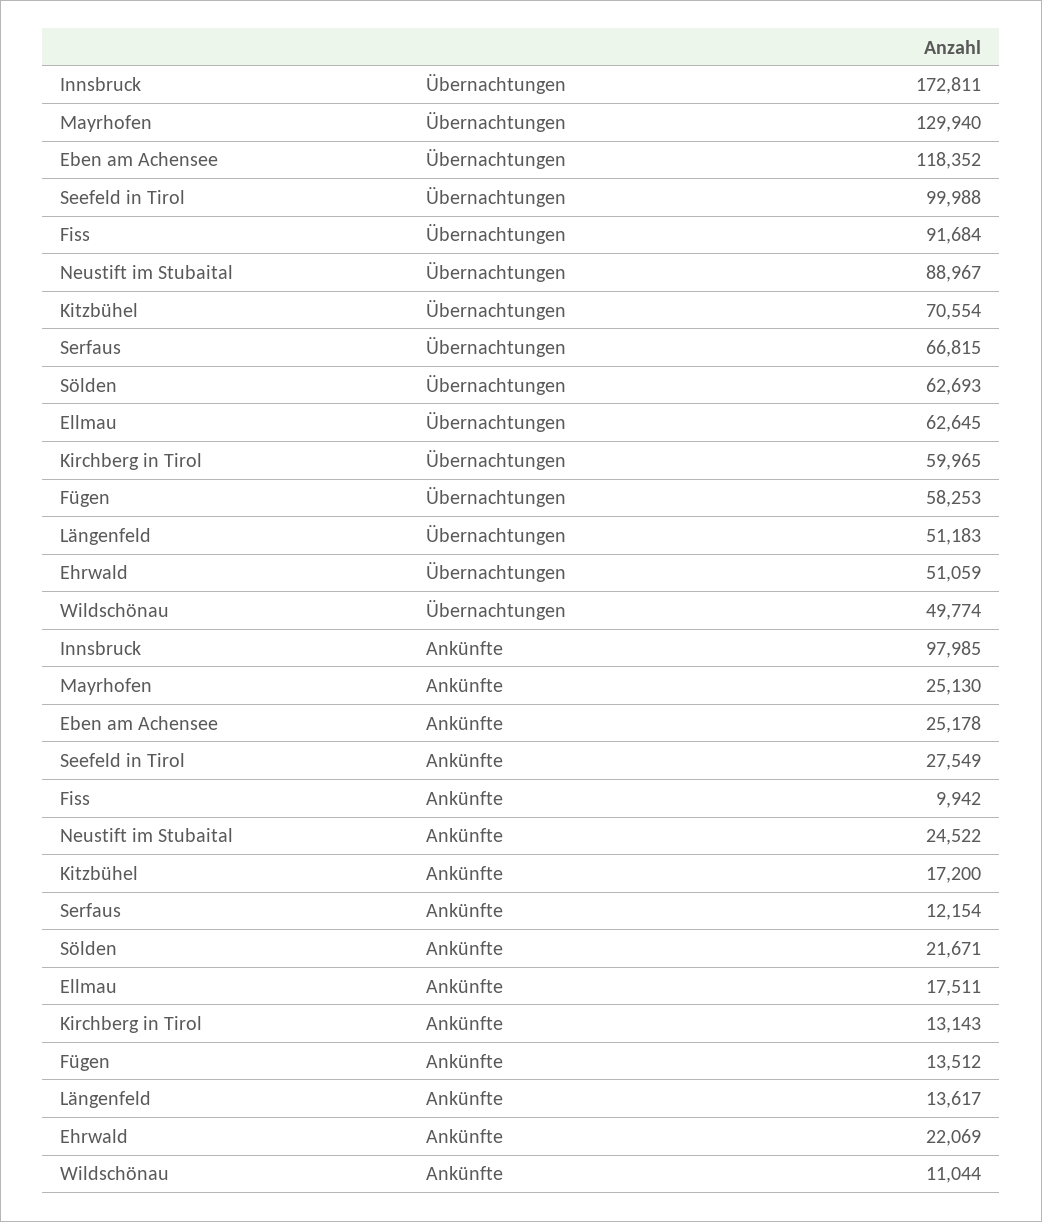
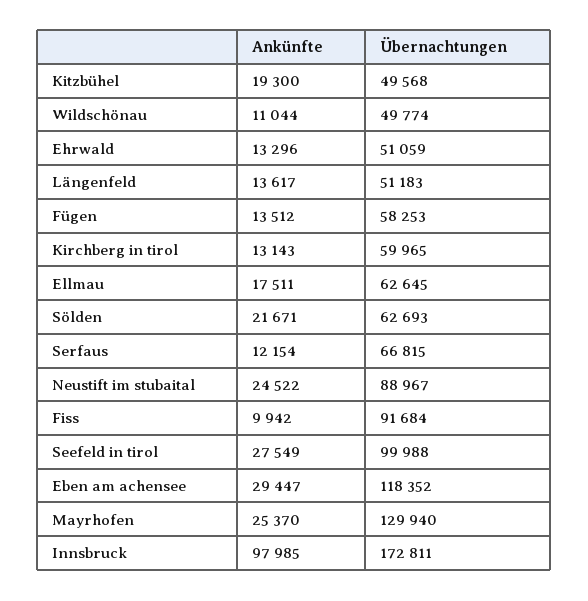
  {
    "Innsbruck": {
      "Übernachtungen": 172811,
      "Ankünfte": 97985
    },
    "Mayrhofen": {
      "Übernachtungen": 129940,
-     "Ankünfte": 25130
+     "Ankünfte": 25370
    },
    "Eben am Achensee": {
      "Übernachtungen": 118352,
-     "Ankünfte": 25178
+     "Ankünfte": 29447
    },
    "Seefeld in Tirol": {
      "Übernachtungen": 99988,
      "Ankünfte": 27549
    },
    "Fiss": {
      "Übernachtungen": 91684,
      "Ankünfte": 9942
    },
    "Neustift im Stubaital": {
      "Übernachtungen": 88967,
      "Ankünfte": 24522
    },
    "Kitzbühel": {
-     "Übernachtungen": 70554,
+     "Übernachtungen": 49568,
-     "Ankünfte": 17200
+     "Ankünfte": 19300
    },
    "Serfaus": {
      "Übernachtungen": 66815,
      "Ankünfte": 12154
    },
    "Sölden": {
      "Übernachtungen": 62693,
      "Ankünfte": 21671
    },
    "Ellmau": {
      "Übernachtungen": 62645,
      "Ankünfte": 17511
    },
    "Kirchberg in Tirol": {
      "Übernachtungen": 59965,
      "Ankünfte": 13143
    },
    "Fügen": {
      "Übernachtungen": 58253,
      "Ankünfte": 13512
    },
    "Längenfeld": {
      "Übernachtungen": 51183,
      "Ankünfte": 13617
    },
    "Ehrwald": {
      "Übernachtungen": 51059,
-     "Ankünfte": 22069
+     "Ankünfte": 13296
    },
    "Wildschönau": {
      "Übernachtungen": 49774,
      "Ankünfte": 11044
    }
  }

